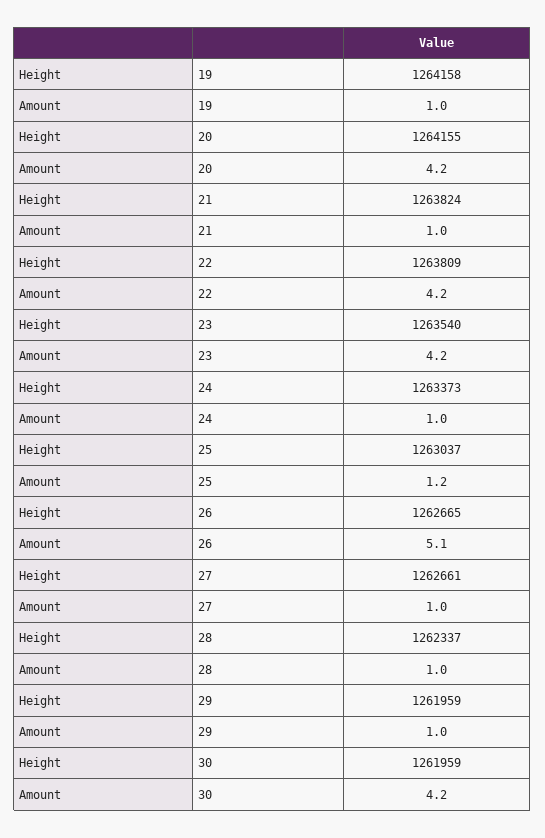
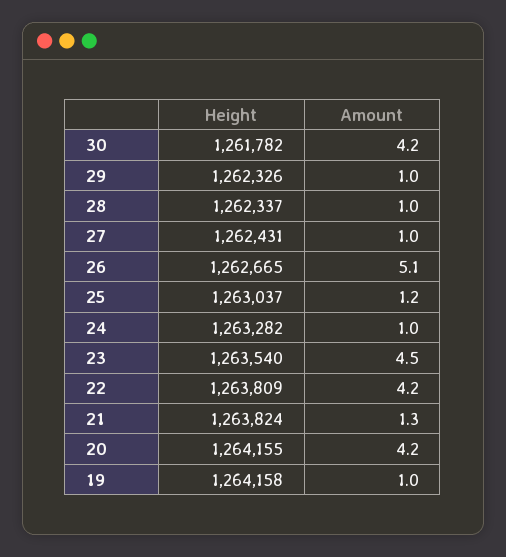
  {
    "Height": {
      "19": 1264158,
      "20": 1264155,
      "21": 1263824,
      "22": 1263809,
      "23": 1263540,
-     "24": 1263373,
+     "24": 1263282,
      "25": 1263037,
      "26": 1262665,
-     "27": 1262661,
+     "27": 1262431,
      "28": 1262337,
-     "29": 1261959,
+     "29": 1262326,
-     "30": 1261959
+     "30": 1261782
    },
    "Amount": {
      "19": 1,
      "20": 4.2,
-     "21": 1,
+     "21": 1.3,
      "22": 4.2,
-     "23": 4.2,
+     "23": 4.5,
      "24": 1,
      "25": 1.2,
      "26": 5.1,
      "27": 1,
      "28": 1,
      "29": 1,
      "30": 4.2
    }
  }

